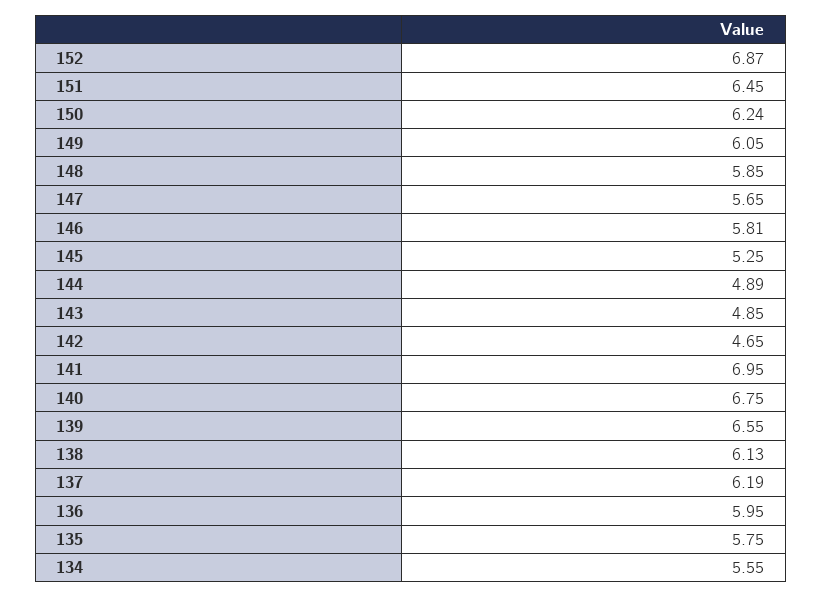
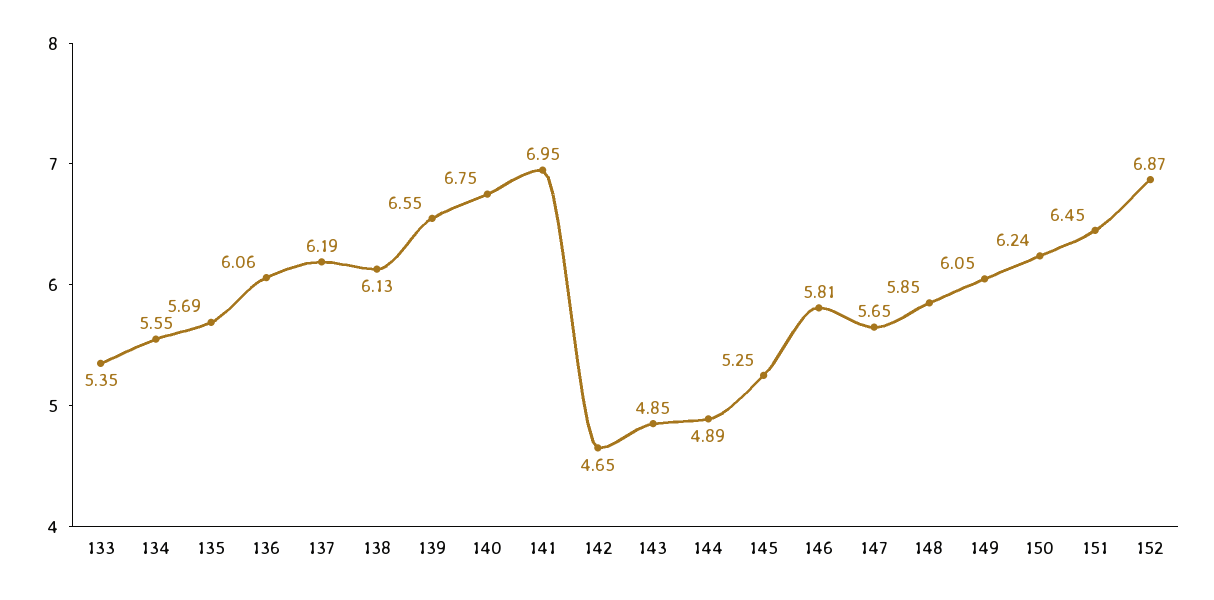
  {
    "152": 6.87,
    "151": 6.45,
    "150": 6.24,
    "149": 6.05,
    "148": 5.85,
    "147": 5.65,
    "146": 5.81,
    "145": 5.25,
    "144": 4.89,
    "143": 4.85,
    "142": 4.65,
    "141": 6.95,
    "140": 6.75,
    "139": 6.55,
    "138": 6.13,
    "137": 6.19,
-   "136": 5.95,
+   "136": 6.06,
-   "135": 5.75,
+   "135": 5.69,
-   "134": 5.55
+   "134": 5.55,
+   "133": 5.35
  }

